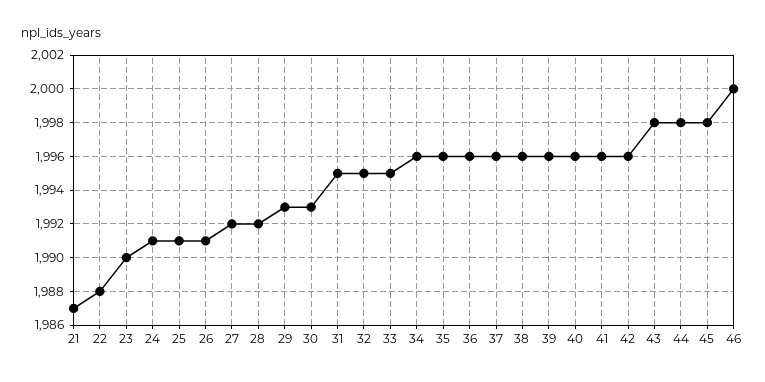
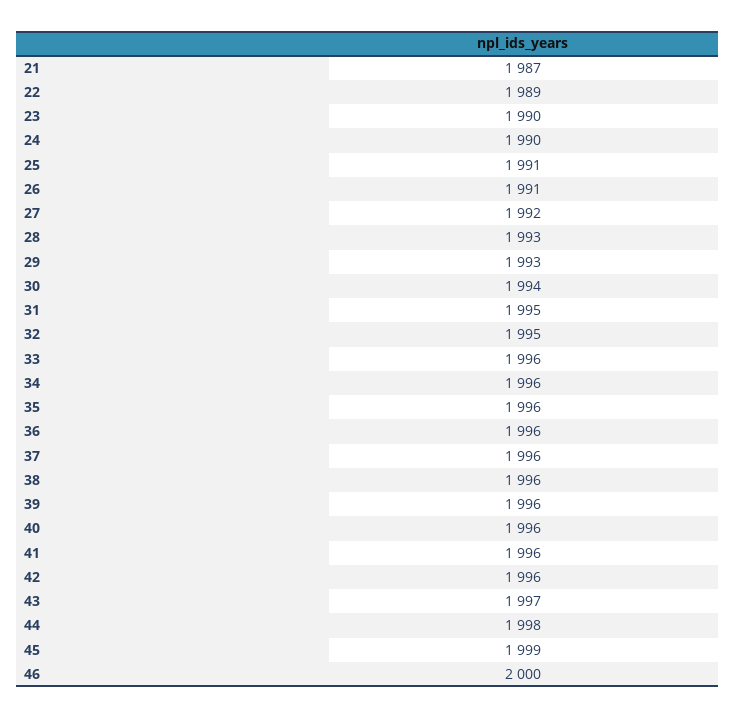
  {
    "21": 1987,
-   "22": 1988,
+   "22": 1989,
    "23": 1990,
-   "24": 1991,
+   "24": 1990,
    "25": 1991,
    "26": 1991,
    "27": 1992,
-   "28": 1992,
+   "28": 1993,
    "29": 1993,
-   "30": 1993,
+   "30": 1994,
    "31": 1995,
    "32": 1995,
-   "33": 1995,
+   "33": 1996,
    "34": 1996,
    "35": 1996,
    "36": 1996,
    "37": 1996,
    "38": 1996,
    "39": 1996,
    "40": 1996,
    "41": 1996,
    "42": 1996,
-   "43": 1998,
+   "43": 1997,
    "44": 1998,
-   "45": 1998,
+   "45": 1999,
    "46": 2000
  }

